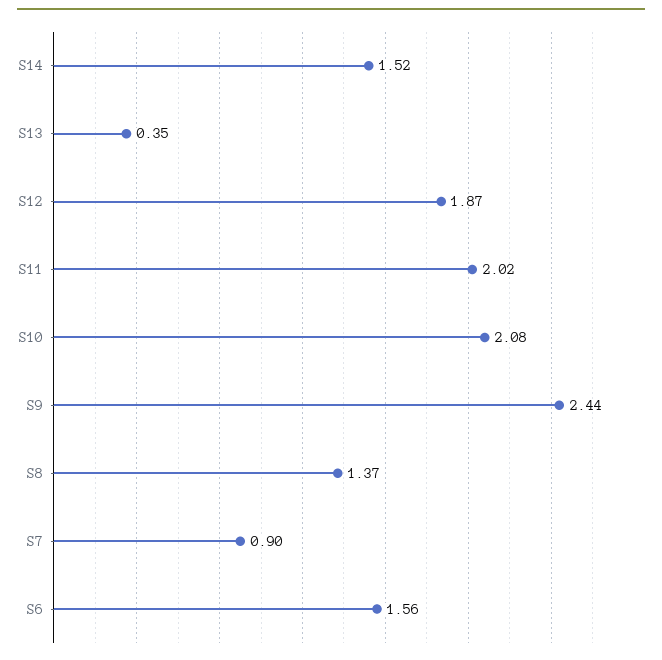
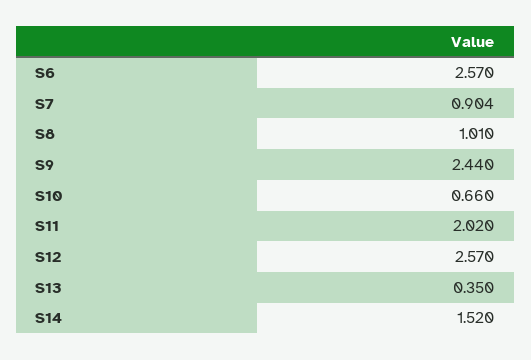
  {
    "S14": 1.52,
    "S13": 0.35,
-   "S12": 1.87,
+   "S12": 2.57,
    "S11": 2.02,
-   "S10": 2.08,
+   "S10": 0.66,
    "S9": 2.44,
-   "S8": 1.37,
+   "S8": 1.01,
    "S7": 0.904,
-   "S6": 1.56
+   "S6": 2.57
  }

